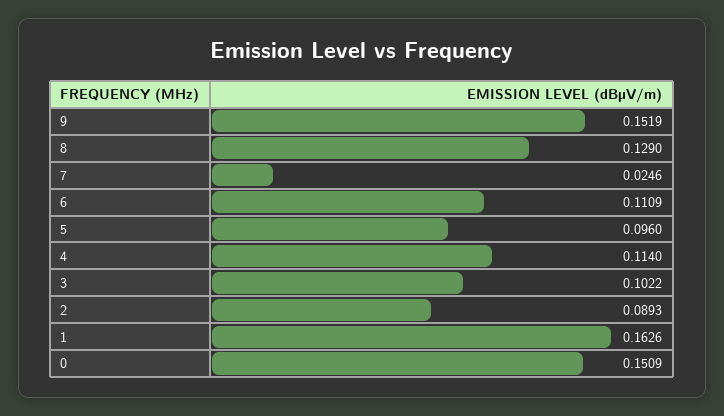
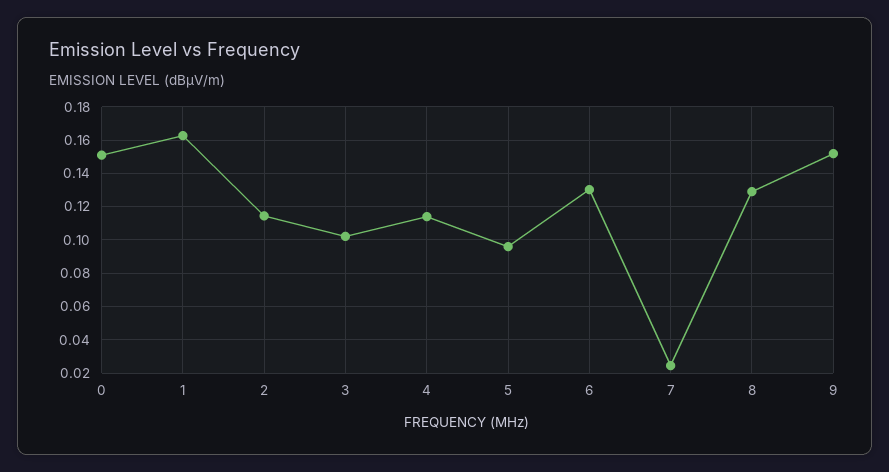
  {
    "9": 0.1519,
    "8": 0.129,
    "7": 0.0246,
-   "6": 0.1109,
+   "6": 0.13,
    "5": 0.096,
    "4": 0.114,
    "3": 0.1022,
-   "2": 0.0893,
+   "2": 0.115,
    "1": 0.1626,
    "0": 0.1509
  }

